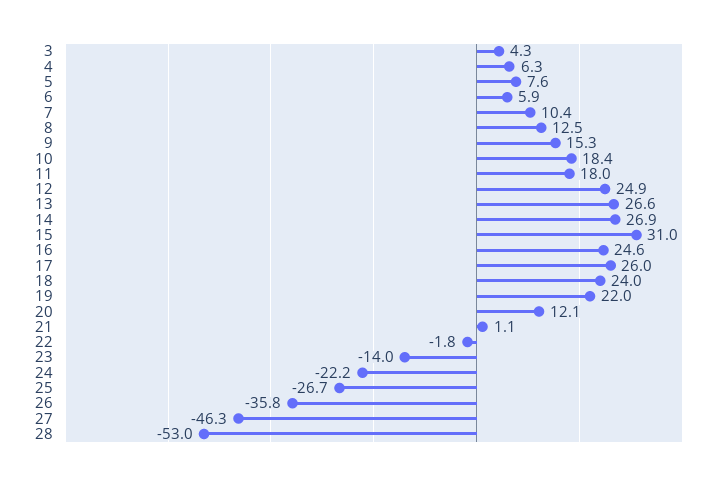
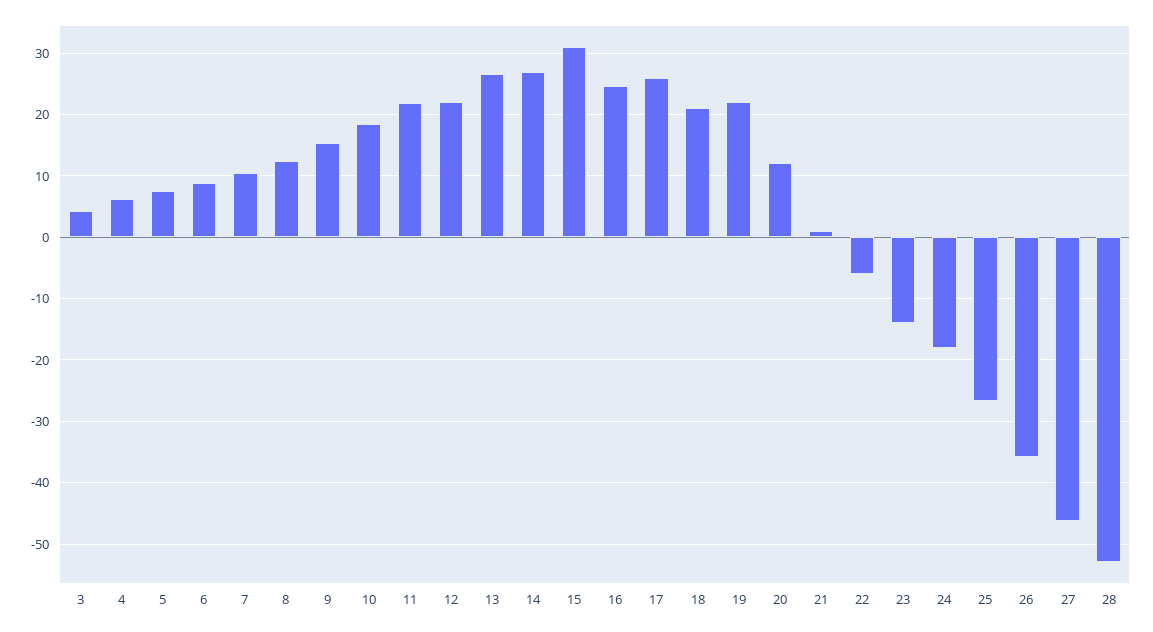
  {
    "3": 4.3,
    "4": 6.3,
    "5": 7.6,
-   "6": 5.9,
+   "6": 9,
    "7": 10.4,
    "8": 12.5,
    "9": 15.3,
    "10": 18.4,
-   "11": 18,
+   "11": 22,
-   "12": 24.9,
+   "12": 22,
    "13": 26.6,
    "14": 26.9,
    "15": 31,
    "16": 24.6,
    "17": 26,
-   "18": 24,
+   "18": 21,
    "19": 22,
    "20": 12.1,
    "21": 1.1,
-   "22": -1.8,
+   "22": -6,
    "23": -14,
-   "24": -22.2,
+   "24": -18,
    "25": -26.7,
    "26": -35.8,
    "27": -46.3,
    "28": -53
  }

